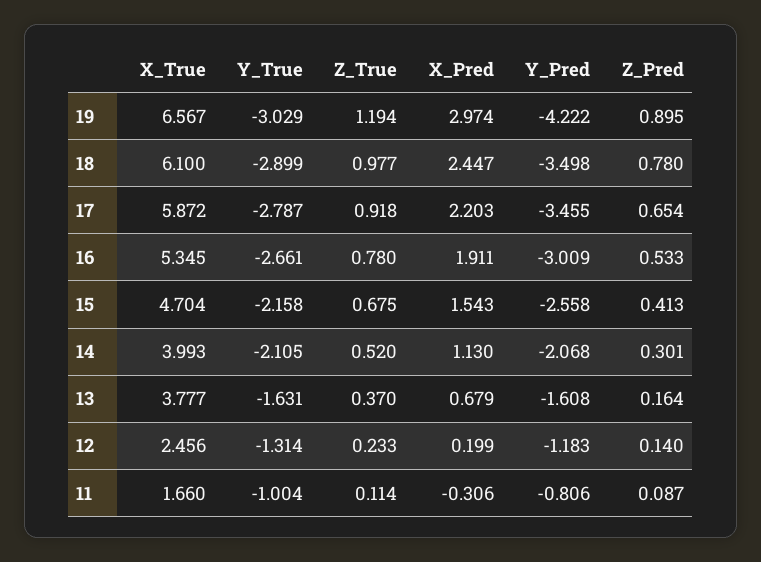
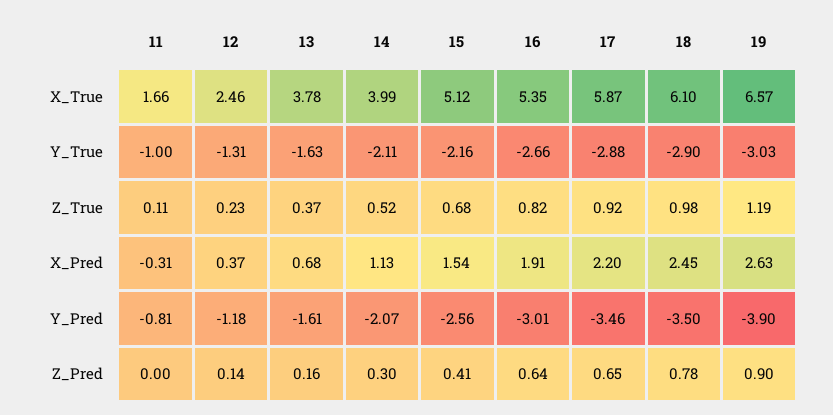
  {
    "X_True": {
      "19": 6.567,
      "18": 6.1,
      "17": 5.872,
      "16": 5.345,
-     "15": 4.704,
+     "15": 5.12,
      "14": 3.993,
      "13": 3.777,
      "12": 2.456,
      "11": 1.66
    },
    "Y_True": {
      "19": -3.029,
      "18": -2.899,
-     "17": -2.787,
+     "17": -2.88,
      "16": -2.661,
      "15": -2.158,
      "14": -2.105,
      "13": -1.631,
      "12": -1.314,
      "11": -1.004
    },
    "Z_True": {
      "19": 1.194,
      "18": 0.977,
      "17": 0.918,
-     "16": 0.78,
+     "16": 0.82,
      "15": 0.675,
      "14": 0.52,
      "13": 0.37,
      "12": 0.233,
      "11": 0.114
    },
    "X_Pred": {
-     "19": 2.974,
+     "19": 2.63,
      "18": 2.447,
      "17": 2.203,
      "16": 1.911,
      "15": 1.543,
      "14": 1.13,
      "13": 0.679,
-     "12": 0.199,
+     "12": 0.37,
      "11": -0.306
    },
    "Y_Pred": {
-     "19": -4.222,
+     "19": -3.9,
      "18": -3.498,
      "17": -3.455,
      "16": -3.009,
      "15": -2.558,
      "14": -2.068,
      "13": -1.608,
      "12": -1.183,
      "11": -0.806
    },
    "Z_Pred": {
      "19": 0.895,
      "18": 0.78,
      "17": 0.654,
-     "16": 0.533,
+     "16": 0.64,
      "15": 0.413,
      "14": 0.301,
      "13": 0.164,
      "12": 0.14,
-     "11": 0.087
+     "11": 0
    }
  }

